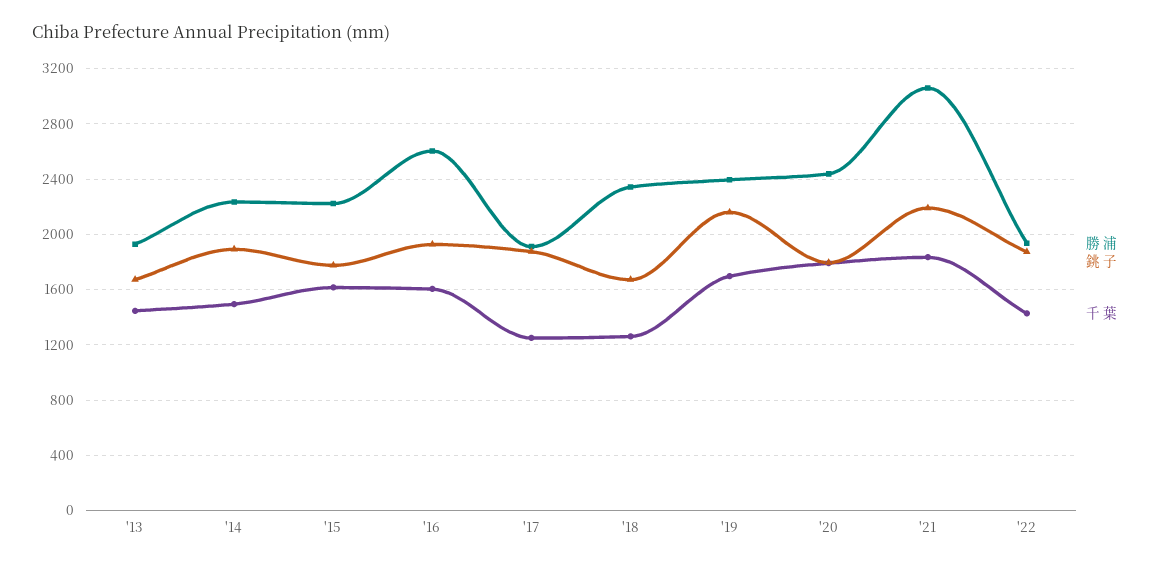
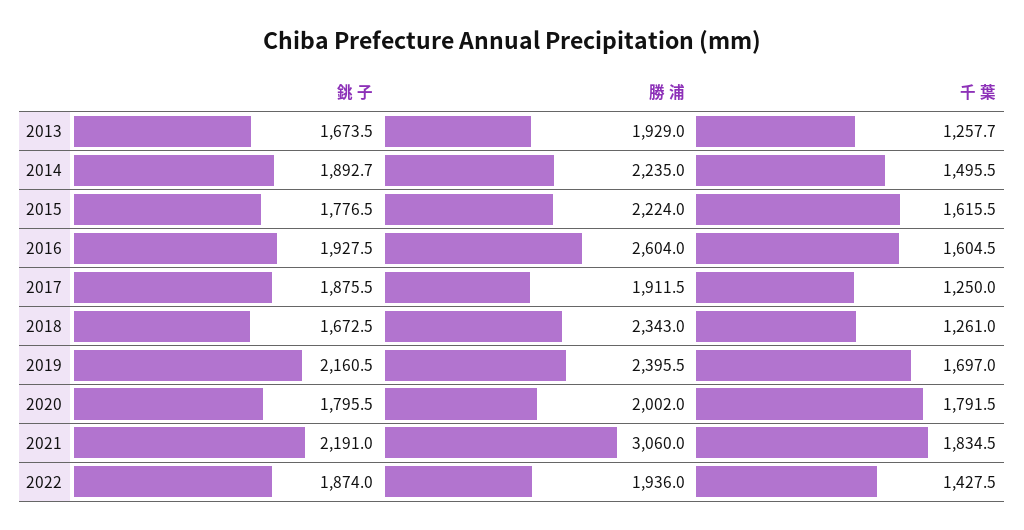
  {
    "勝 浦": {
      "'13": 1929,
      "'14": 2235,
      "'15": 2224,
      "'16": 2604,
      "'17": 1911.5,
      "'18": 2343,
      "'19": 2395.5,
-     "'20": 2450,
+     "'20": 2002,
      "'21": 3060,
      "'22": 1936
    },
    "銚 子": {
      "'13": 1673.5,
      "'14": 1892.7,
      "'15": 1776.5,
      "'16": 1927.5,
      "'17": 1875.5,
      "'18": 1672.5,
      "'19": 2160.5,
      "'20": 1795.5,
      "'21": 2191,
      "'22": 1874
    },
    "千 葉": {
-     "'13": 1450,
+     "'13": 1257.7,
      "'14": 1495.5,
      "'15": 1615.5,
      "'16": 1604.5,
      "'17": 1250,
      "'18": 1261,
      "'19": 1697,
      "'20": 1791.5,
      "'21": 1834.5,
      "'22": 1427.5
    }
  }

